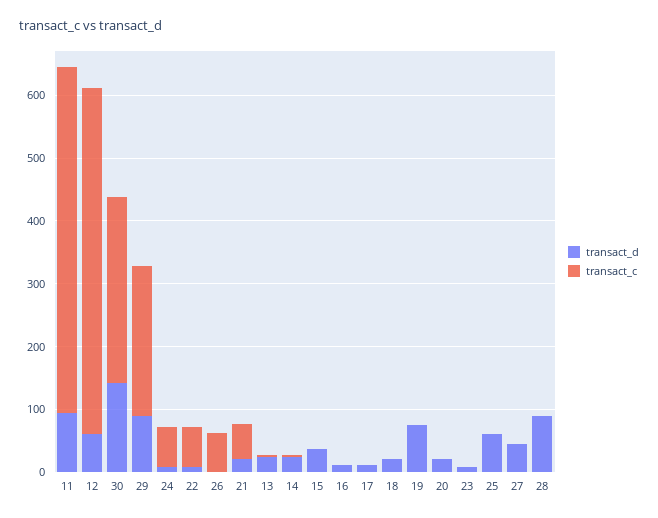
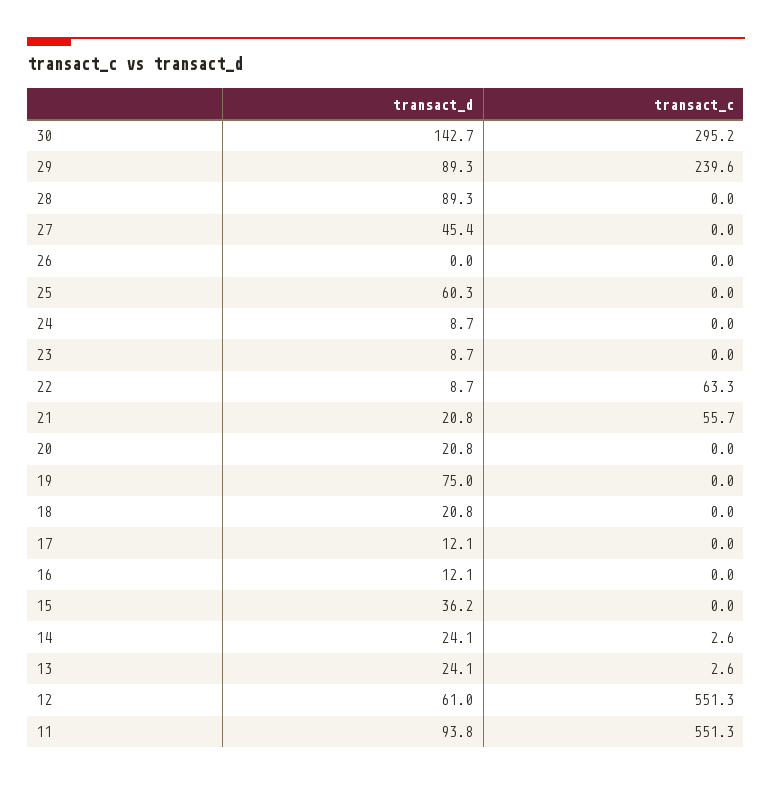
  {
    "transact_d": {
      "11": 93.8,
      "12": 61,
      "30": 142.7,
      "29": 89.3,
      "24": 8.7,
      "22": 8.7,
      "26": 0,
      "21": 20.8,
      "13": 24.1,
      "14": 24.1,
      "15": 36.2,
      "16": 12.1,
      "17": 12.1,
      "18": 20.8,
      "19": 75,
      "20": 20.8,
      "23": 8.7,
      "25": 60.3,
      "27": 45.4,
      "28": 89.3
    },
    "transact_c": {
      "11": 551.3,
      "12": 551.3,
      "30": 295.2,
      "29": 239.6,
-     "24": 60,
+     "24": 0,
      "22": 63.3,
-     "26": 60,
+     "26": 0,
      "21": 55.7,
      "13": 2.6,
      "14": 2.6,
      "15": 0,
      "16": 0,
      "17": 0,
      "18": 0,
      "19": 0,
      "20": 0,
      "23": 0,
      "25": 0,
      "27": 0,
      "28": 0
    }
  }

